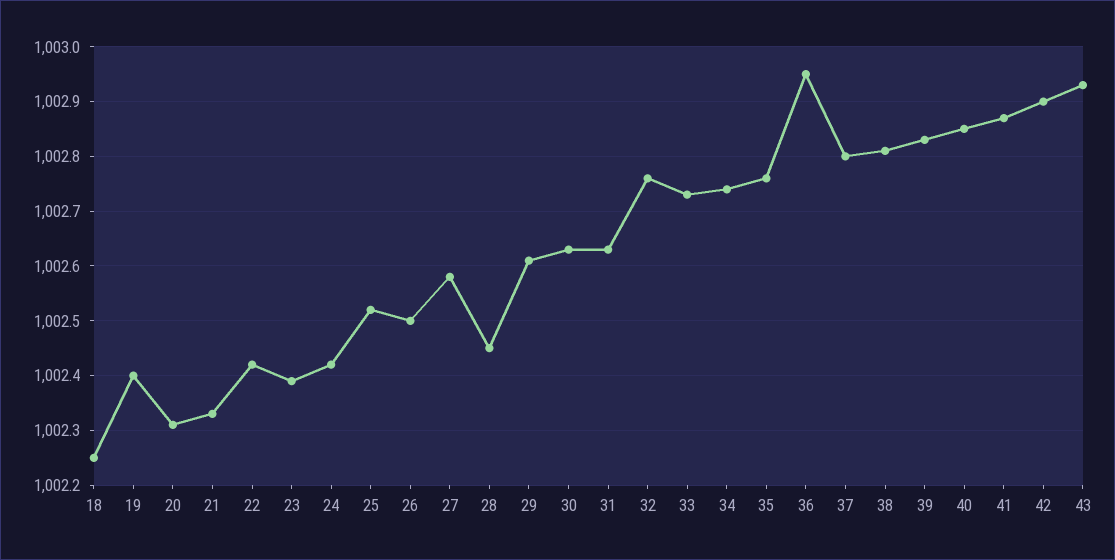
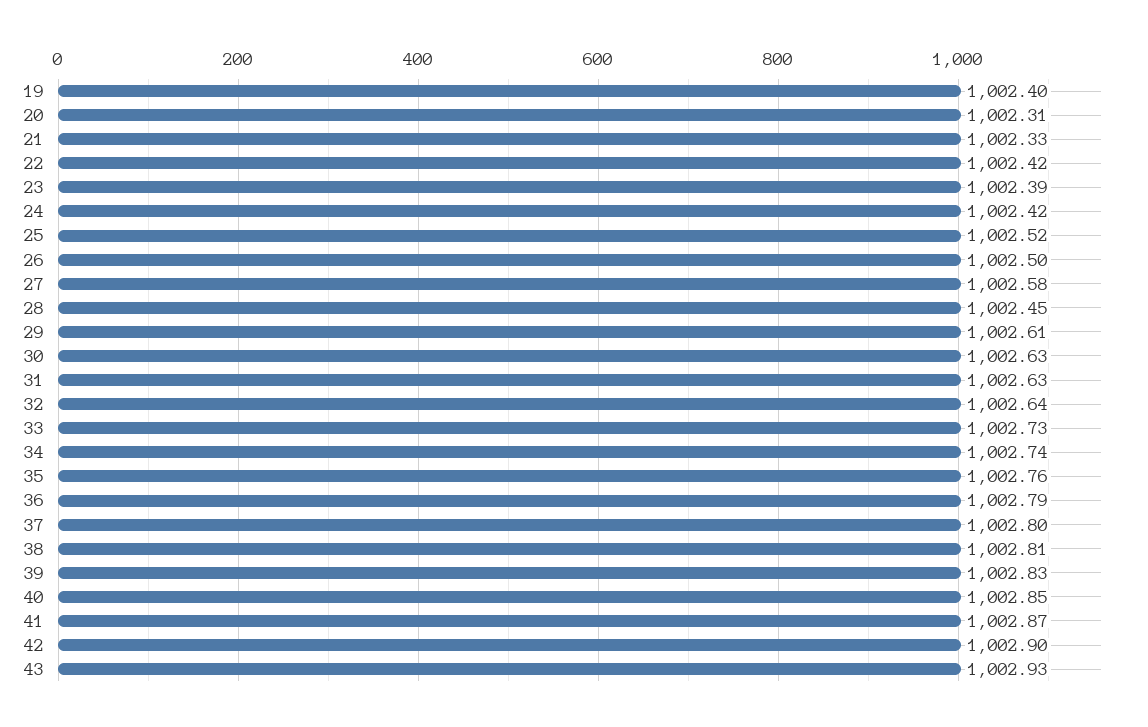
  {
-   "18": 1002.25,
    "19": 1002.4,
    "20": 1002.31,
    "21": 1002.33,
    "22": 1002.42,
    "23": 1002.39,
    "24": 1002.42,
    "25": 1002.52,
    "26": 1002.5,
    "27": 1002.58,
    "28": 1002.45,
    "29": 1002.61,
    "30": 1002.63,
    "31": 1002.63,
-   "32": 1002.75,
+   "32": 1002.64,
    "33": 1002.73,
    "34": 1002.74,
    "35": 1002.76,
-   "36": 1002.95,
+   "36": 1002.79,
    "37": 1002.8,
    "38": 1002.81,
    "39": 1002.83,
    "40": 1002.85,
    "41": 1002.87,
    "42": 1002.9,
    "43": 1002.93
  }

